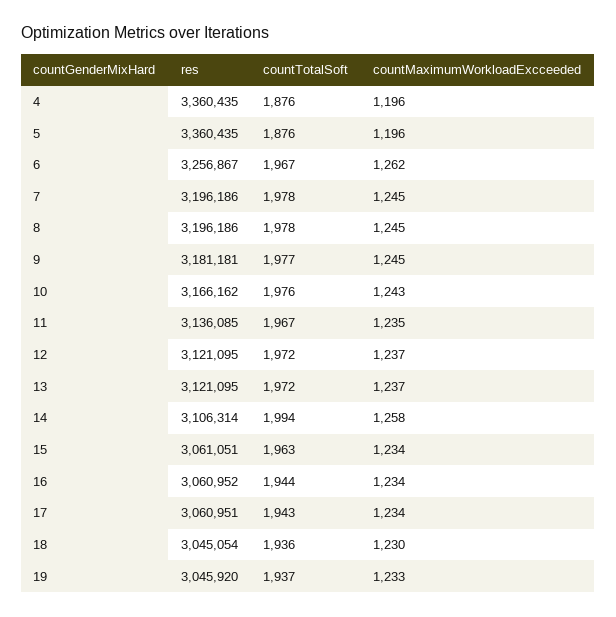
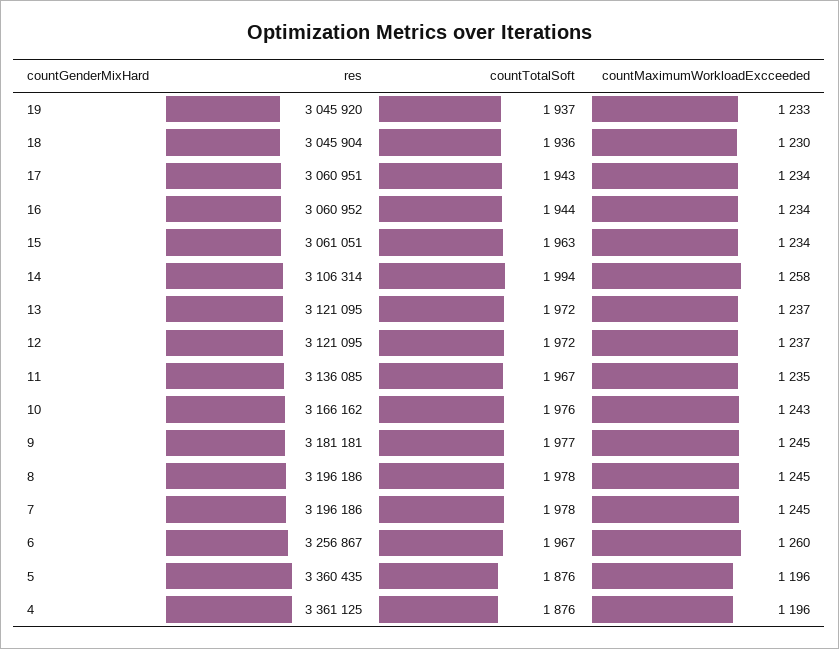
  {
    "res": {
-     "4": 3360435,
+     "4": 3361125,
      "5": 3360435,
      "6": 3256867,
      "7": 3196186,
      "8": 3196186,
      "9": 3181181,
      "10": 3166162,
      "11": 3136085,
      "12": 3121095,
      "13": 3121095,
      "14": 3106314,
      "15": 3061051,
      "16": 3060952,
      "17": 3060951,
-     "18": 3045054,
+     "18": 3045904,
      "19": 3045920
    },
    "countTotalSoft": {
      "4": 1876,
      "5": 1876,
      "6": 1967,
      "7": 1978,
      "8": 1978,
      "9": 1977,
      "10": 1976,
      "11": 1967,
      "12": 1972,
      "13": 1972,
      "14": 1994,
      "15": 1963,
      "16": 1944,
      "17": 1943,
      "18": 1936,
      "19": 1937
    },
    "countMaximumWorkloadExcceeded": {
      "4": 1196,
      "5": 1196,
-     "6": 1262,
+     "6": 1260,
      "7": 1245,
      "8": 1245,
      "9": 1245,
      "10": 1243,
      "11": 1235,
      "12": 1237,
      "13": 1237,
      "14": 1258,
      "15": 1234,
      "16": 1234,
      "17": 1234,
      "18": 1230,
      "19": 1233
    }
  }

